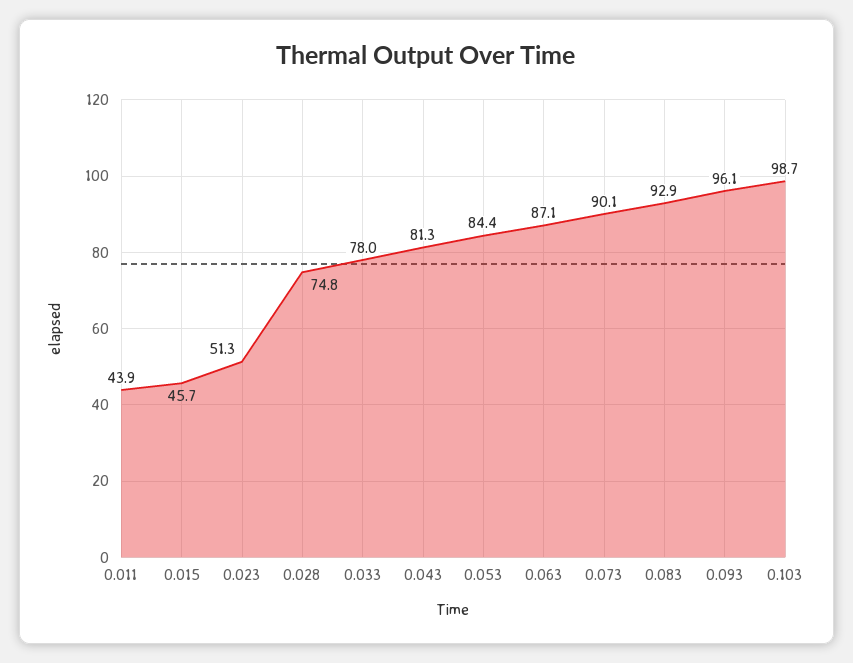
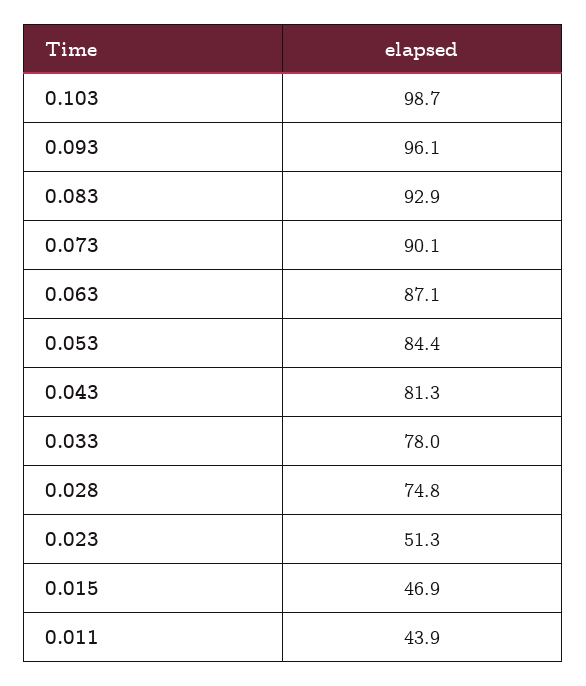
  {
    "0.011": 43.9,
-   "0.015": 45.7,
+   "0.015": 46.9,
    "0.023": 51.3,
    "0.028": 74.8,
    "0.033": 78,
    "0.043": 81.3,
    "0.053": 84.4,
    "0.063": 87.1,
    "0.073": 90.1,
    "0.083": 92.9,
    "0.093": 96.1,
    "0.103": 98.7
  }

